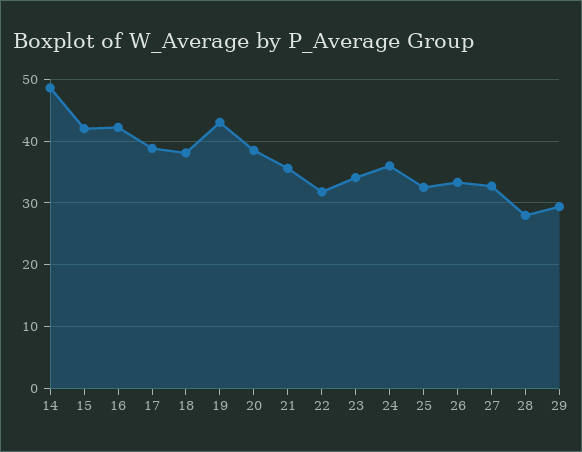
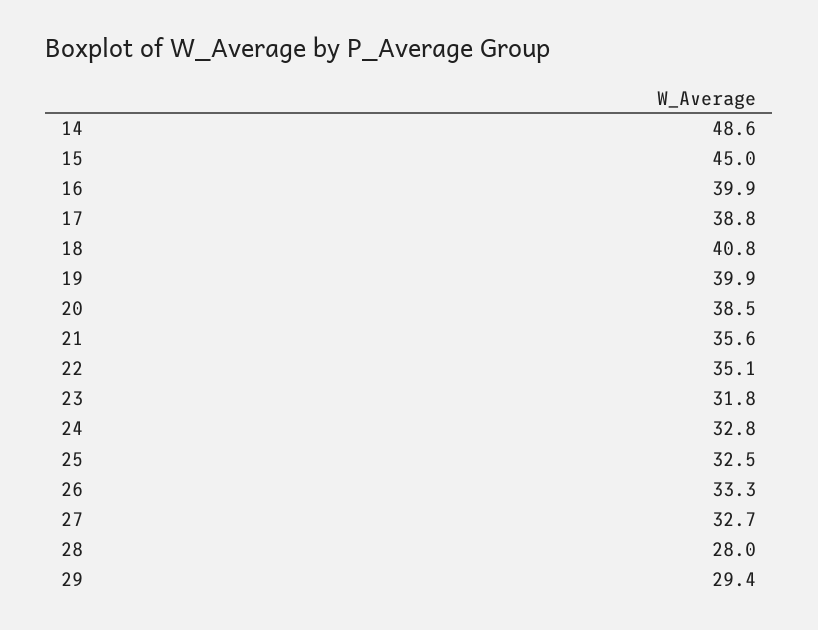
  {
    "14": 48.6,
-   "15": 42,
+   "15": 45,
-   "16": 42,
+   "16": 39.9,
    "17": 38.8,
-   "18": 38,
+   "18": 40.8,
-   "19": 43,
+   "19": 39.9,
    "20": 38.5,
    "21": 35.6,
-   "22": 32,
+   "22": 35.1,
-   "23": 34,
+   "23": 31.8,
-   "24": 36,
+   "24": 32.8,
    "25": 32.5,
    "26": 33.3,
    "27": 32.7,
    "28": 28,
    "29": 29.4
  }

